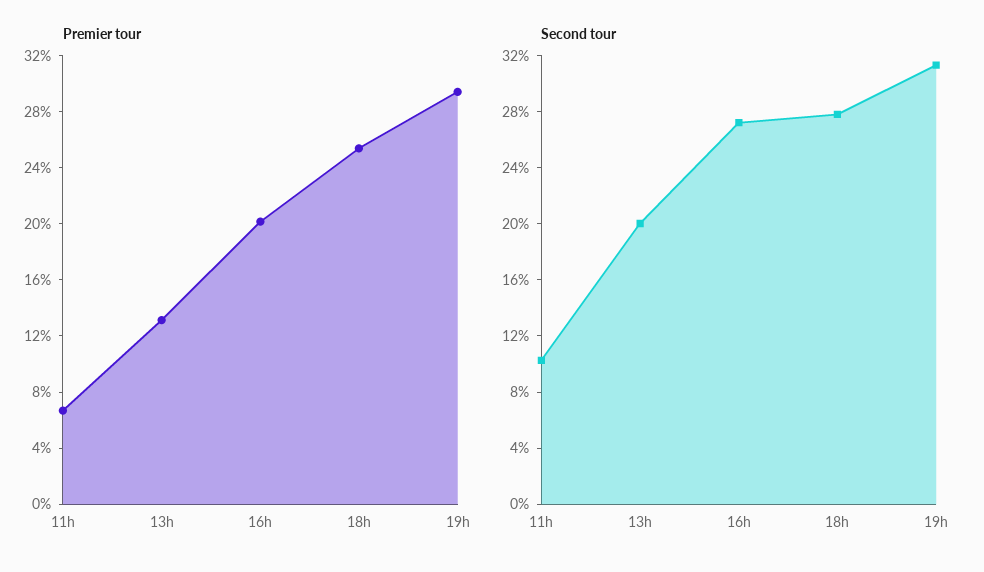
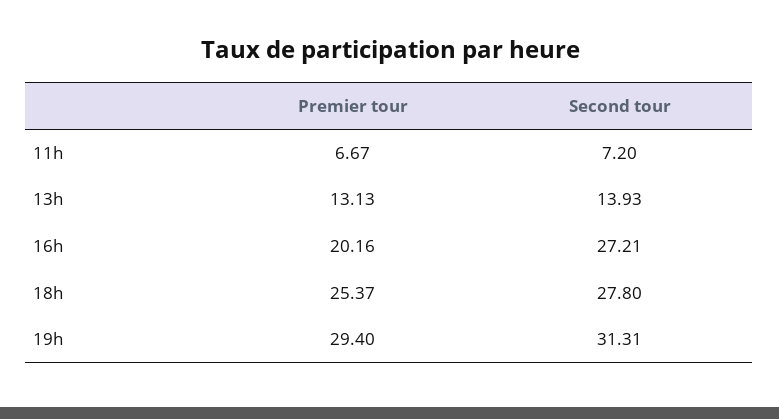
  {
    "Premier tour": {
      "11h": 6.67,
      "13h": 13.13,
      "16h": 20.16,
      "18h": 25.37,
      "19h": 29.4
    },
    "Second tour": {
-     "11h": 10,
+     "11h": 7.2,
-     "13h": 20,
+     "13h": 13.93,
      "16h": 27.21,
      "18h": 27.8,
      "19h": 31.31
    }
  }

